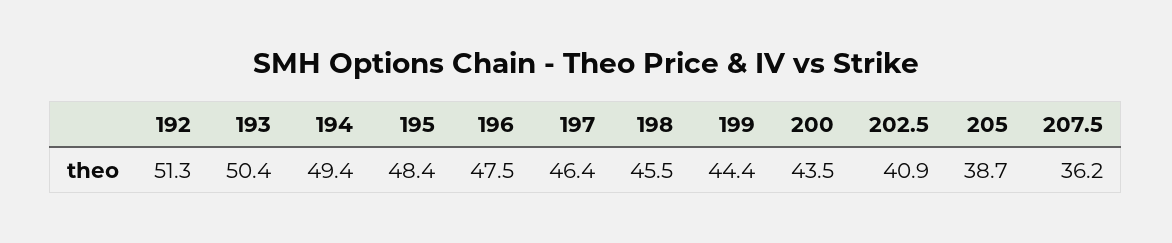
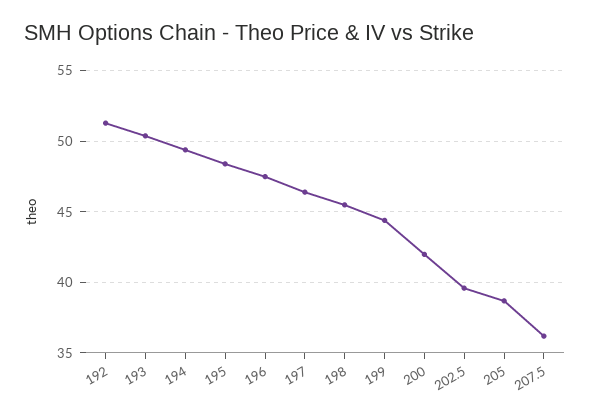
  {
    "192": 51.3,
    "193": 50.4,
    "194": 49.4,
    "195": 48.4,
    "196": 47.5,
    "197": 46.4,
    "198": 45.5,
    "199": 44.4,
-   "200": 43.5,
+   "200": 42,
-   "202.5": 40.9,
+   "202.5": 39.5,
    "205": 38.7,
    "207.5": 36.2
  }

